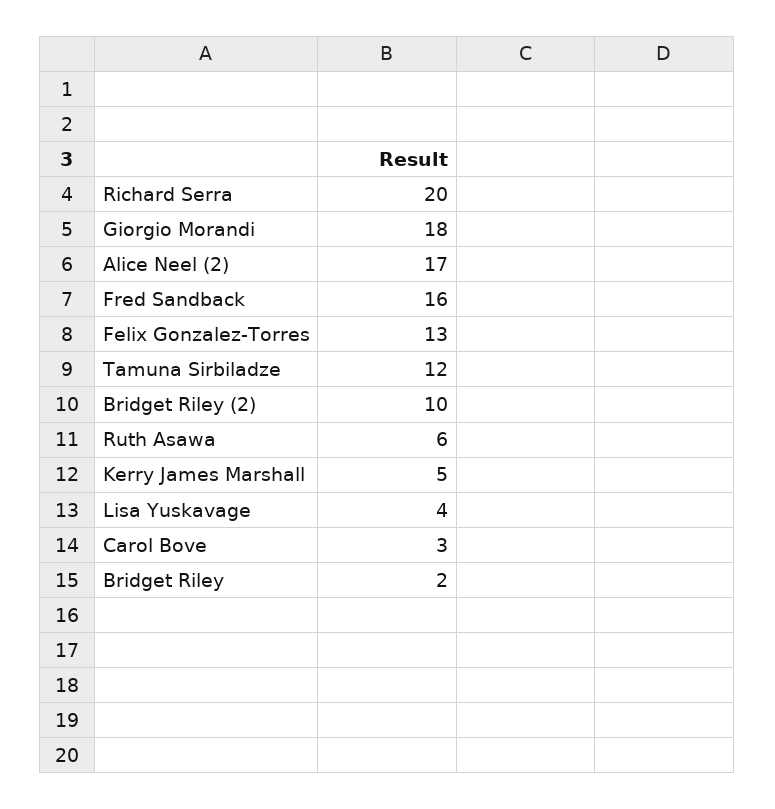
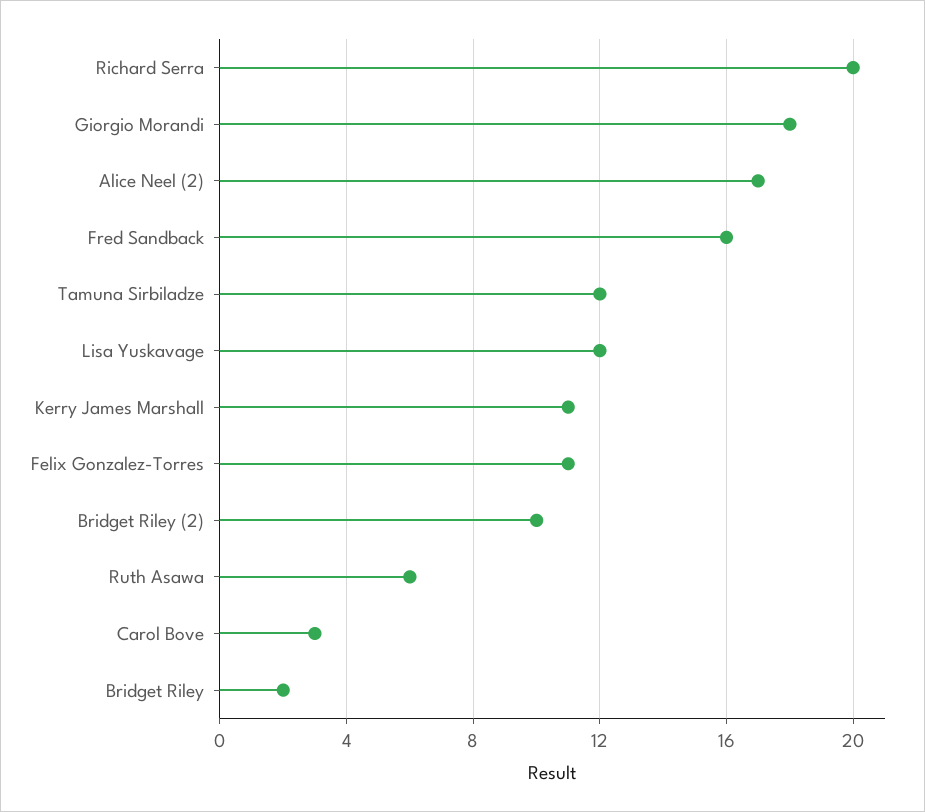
  {
    "Richard Serra": 20,
    "Giorgio Morandi": 18,
    "Alice Neel (2)": 17,
    "Fred Sandback": 16,
-   "Felix Gonzalez-Torres": 13,
+   "Felix Gonzalez-Torres": 11,
    "Tamuna Sirbiladze": 12,
    "Bridget Riley (2)": 10,
    "Ruth Asawa": 6,
-   "Kerry James Marshall": 5,
+   "Kerry James Marshall": 11,
-   "Lisa Yuskavage": 4,
+   "Lisa Yuskavage": 12,
    "Carol Bove": 3,
    "Bridget Riley": 2
  }

